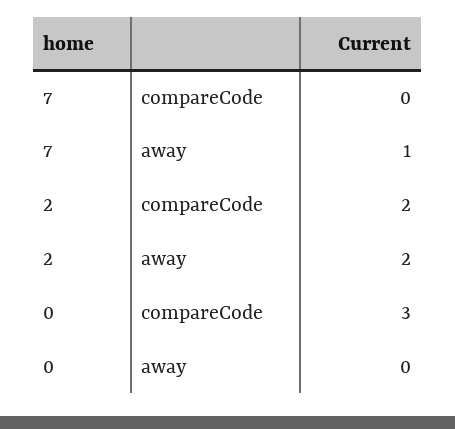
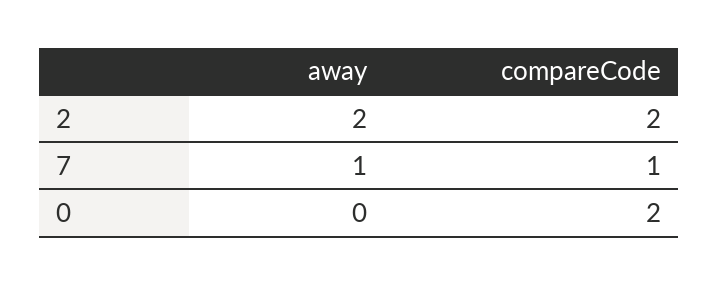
  {
    "7": {
-     "compareCode": 0,
+     "compareCode": 1,
      "away": 1
    },
    "2": {
      "compareCode": 2,
      "away": 2
    },
    "0": {
-     "compareCode": 3,
+     "compareCode": 2,
      "away": 0
    }
  }

